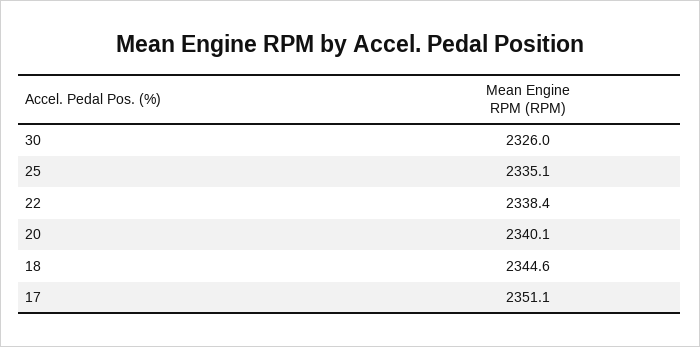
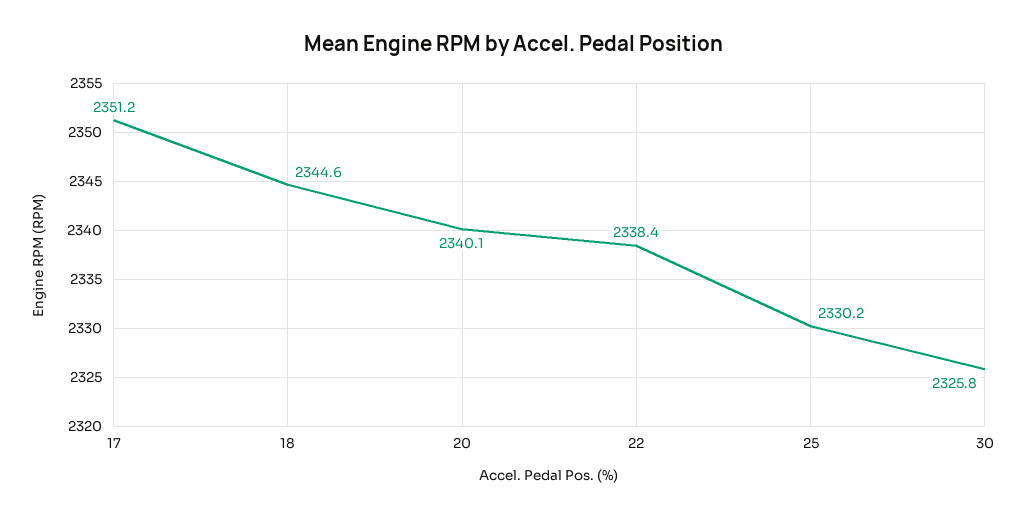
  {
-   "30": 2326,
+   "30": 2325.8,
-   "25": 2335.1,
+   "25": 2330.2,
    "22": 2338.4,
    "20": 2340.1,
    "18": 2344.6,
-   "17": 2351.1
+   "17": 2351.2
  }

